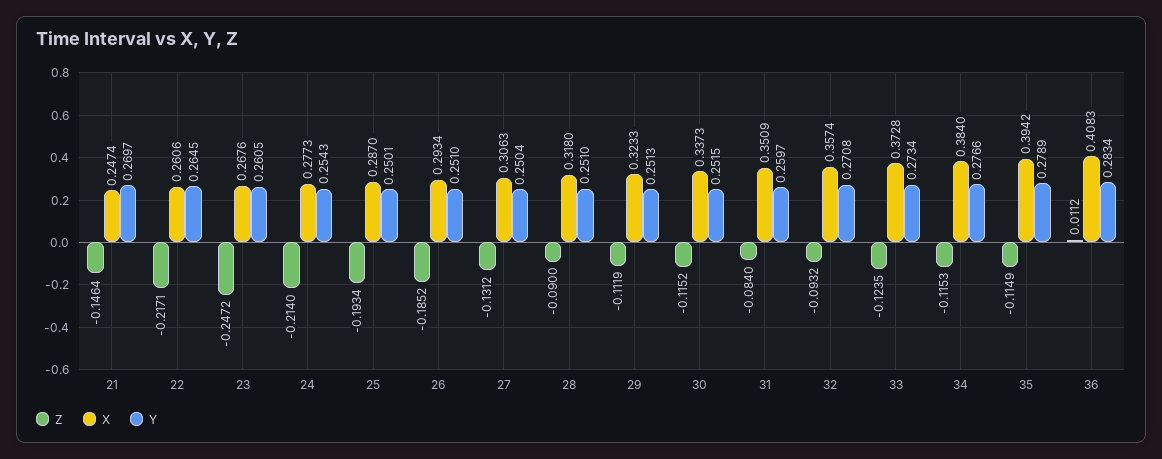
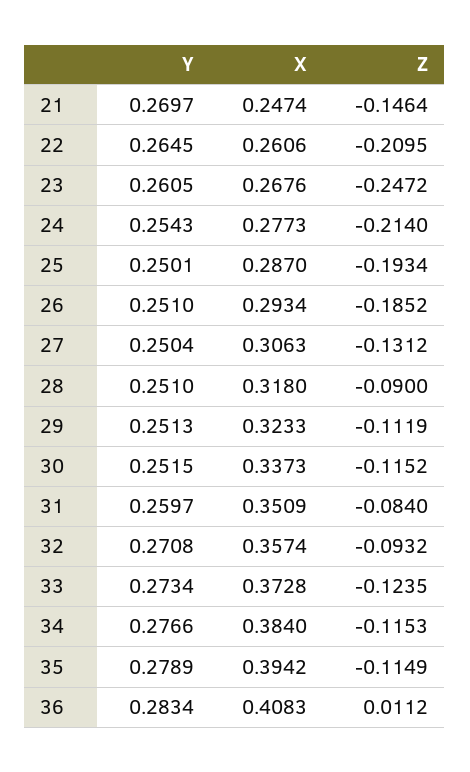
  {
    "Z": {
      "21": -0.1464,
-     "22": -0.2171,
+     "22": -0.2095,
      "23": -0.2472,
      "24": -0.214,
      "25": -0.1934,
      "26": -0.1852,
      "27": -0.1312,
      "28": -0.09,
      "29": -0.1119,
      "30": -0.1152,
      "31": -0.084,
      "32": -0.0932,
      "33": -0.1235,
      "34": -0.1153,
      "35": -0.1149,
      "36": 0.0112
    },
    "X": {
      "21": 0.2474,
      "22": 0.2606,
      "23": 0.2676,
      "24": 0.2773,
      "25": 0.287,
      "26": 0.2934,
      "27": 0.3063,
      "28": 0.318,
      "29": 0.3233,
      "30": 0.3373,
      "31": 0.3509,
      "32": 0.3574,
      "33": 0.3728,
      "34": 0.384,
      "35": 0.3942,
      "36": 0.4083
    },
    "Y": {
      "21": 0.2697,
      "22": 0.2645,
      "23": 0.2605,
      "24": 0.2543,
      "25": 0.2501,
      "26": 0.251,
      "27": 0.2504,
      "28": 0.251,
      "29": 0.2513,
      "30": 0.2515,
      "31": 0.2597,
      "32": 0.2708,
      "33": 0.2734,
      "34": 0.2766,
      "35": 0.2789,
      "36": 0.2834
    }
  }

